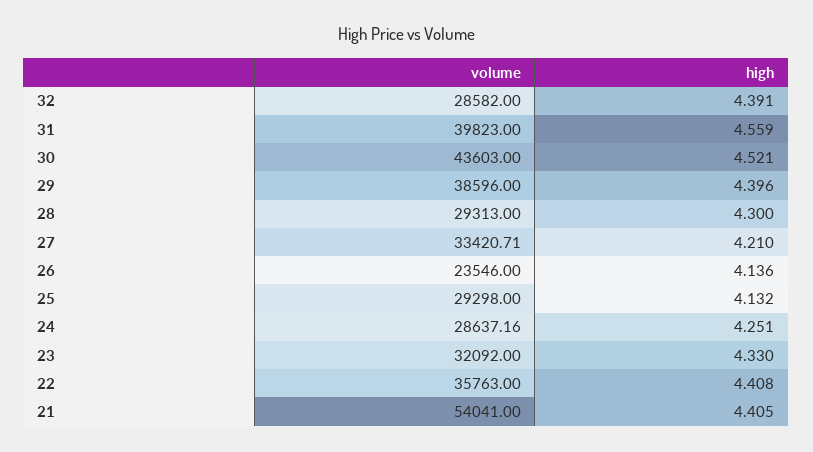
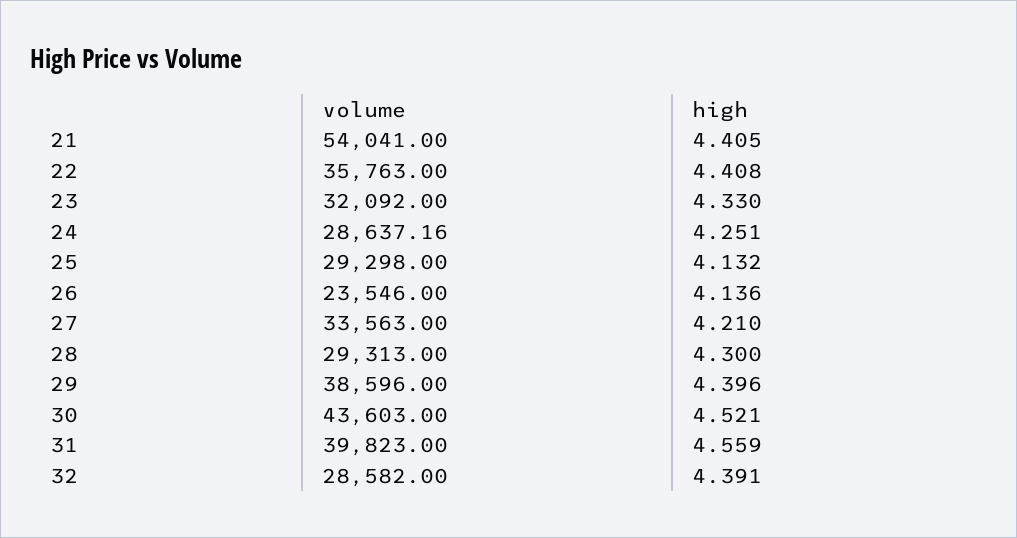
  {
    "volume": {
      "32": 28582,
      "31": 39823,
      "30": 43603,
      "29": 38596,
      "28": 29313,
-     "27": 33420.71,
+     "27": 33563,
      "26": 23546,
      "25": 29298,
      "24": 28637.16,
      "23": 32092,
      "22": 35763,
      "21": 54041
    },
    "high": {
      "32": 4.391,
      "31": 4.559,
      "30": 4.521,
      "29": 4.396,
      "28": 4.3,
      "27": 4.21,
      "26": 4.136,
      "25": 4.132,
      "24": 4.251,
      "23": 4.33,
      "22": 4.408,
      "21": 4.405
    }
  }

